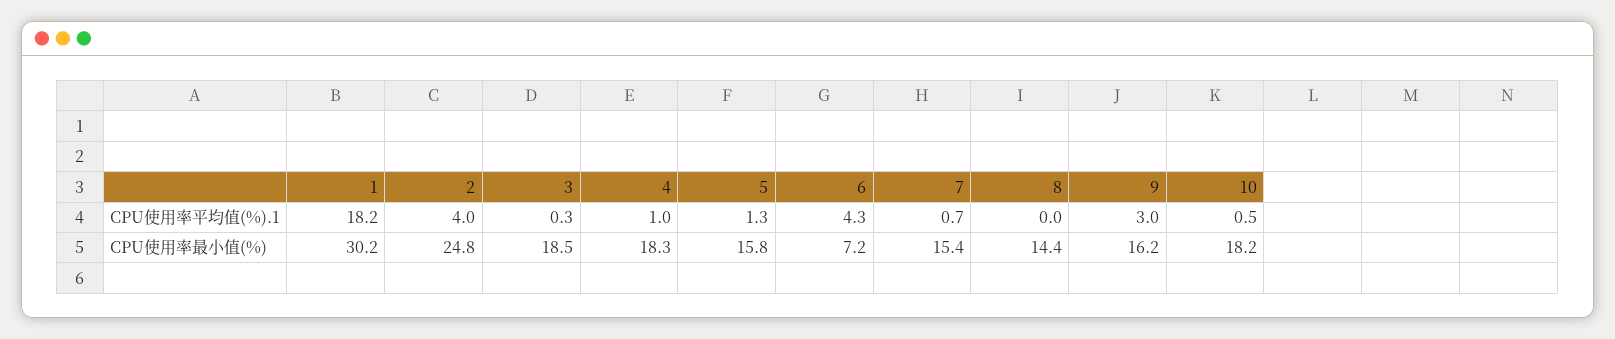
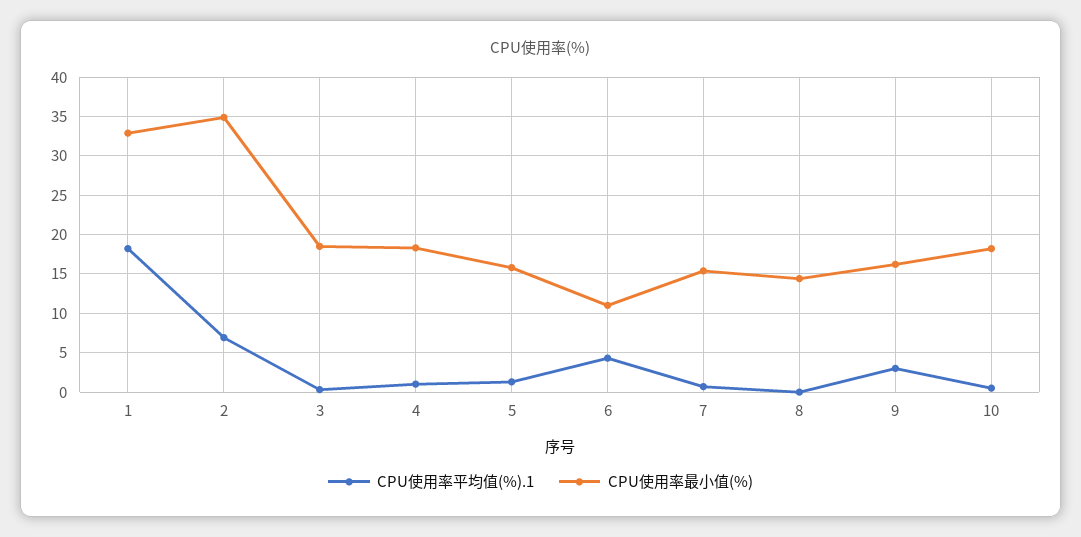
  {
    "CPU使用率平均值(%).1": {
      "1": 18.2,
-     "2": 4,
+     "2": 7,
      "3": 0.3,
      "4": 1,
      "5": 1.3,
      "6": 4.3,
      "7": 0.7,
      "8": 0,
      "9": 3,
      "10": 0.5
    },
    "CPU使用率最小值(%)": {
-     "1": 30.2,
+     "1": 33,
-     "2": 24.8,
+     "2": 35,
      "3": 18.5,
      "4": 18.3,
      "5": 15.8,
-     "6": 7.2,
+     "6": 11,
      "7": 15.4,
      "8": 14.4,
      "9": 16.2,
      "10": 18.2
    }
  }

